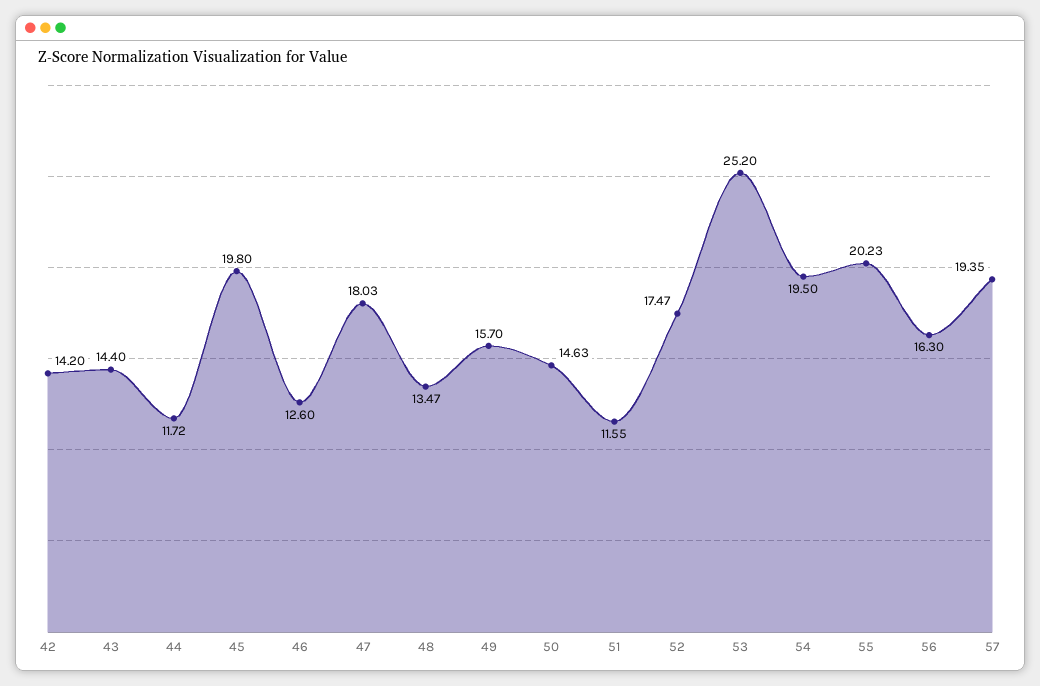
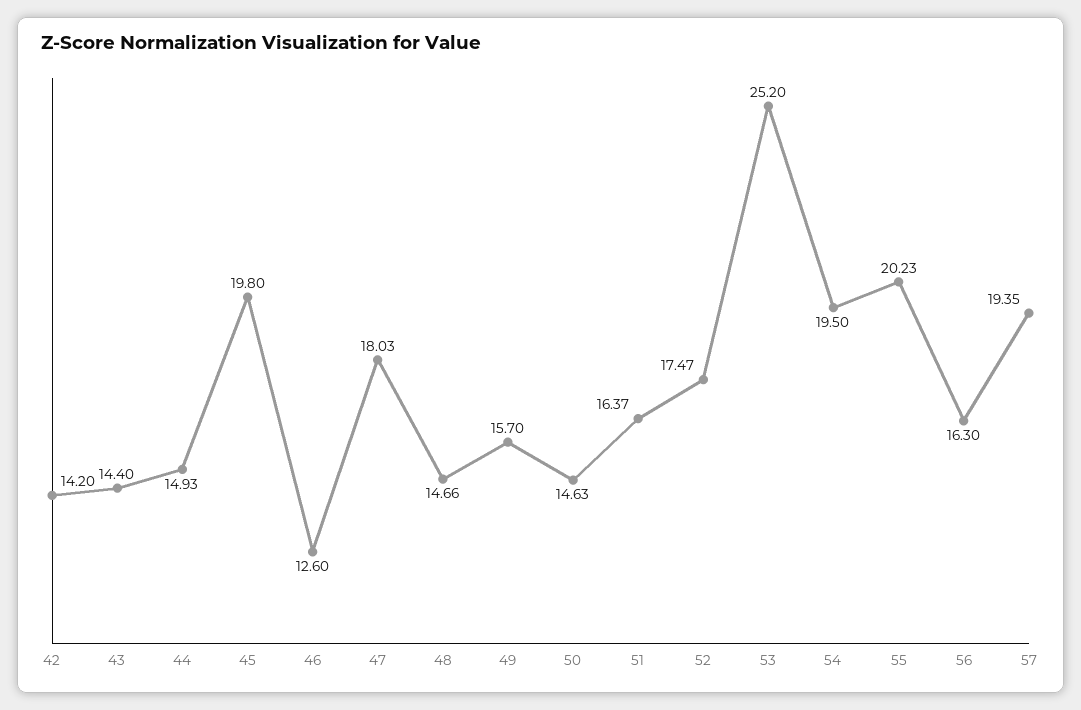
  {
    "42": 14.2,
    "43": 14.4,
-   "44": 11.72,
+   "44": 14.93,
    "45": 19.8,
    "46": 12.6,
    "47": 18.03,
-   "48": 13.47,
+   "48": 14.66,
    "49": 15.7,
    "50": 14.63,
-   "51": 11.55,
+   "51": 16.37,
    "52": 17.47,
    "53": 25.2,
    "54": 19.5,
    "55": 20.23,
    "56": 16.3,
    "57": 19.35
  }

